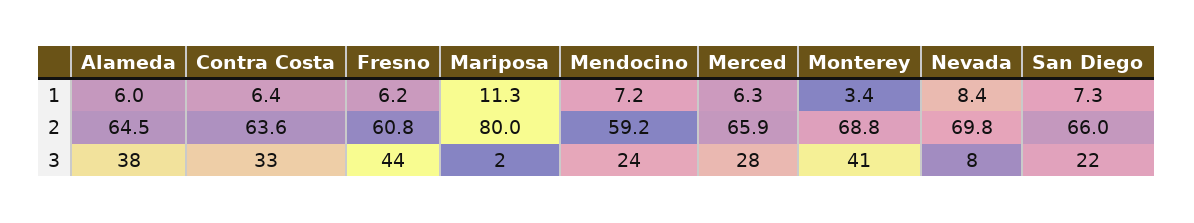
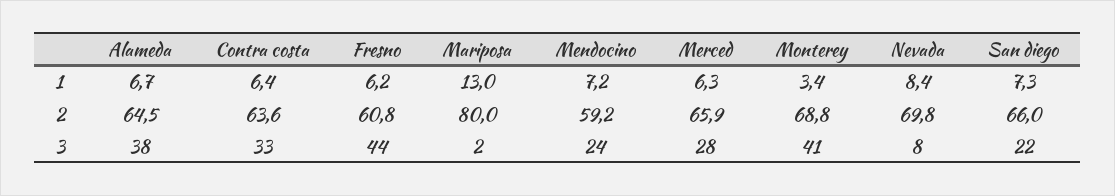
  {
    "Alameda": {
-     "1": 6,
+     "1": 6.7,
      "2": 64.5,
      "3": 38
    },
    "Contra Costa": {
      "1": 6.4,
      "2": 63.6,
      "3": 33
    },
    "Fresno": {
      "1": 6.2,
      "2": 60.8,
      "3": 44
    },
    "Mariposa": {
-     "1": 11.3,
+     "1": 13,
      "2": 80,
      "3": 2
    },
    "Mendocino": {
      "1": 7.2,
      "2": 59.2,
      "3": 24
    },
    "Merced": {
      "1": 6.3,
      "2": 65.9,
      "3": 28
    },
    "Monterey": {
      "1": 3.4,
      "2": 68.8,
      "3": 41
    },
    "Nevada": {
      "1": 8.4,
      "2": 69.8,
      "3": 8
    },
    "San Diego": {
      "1": 7.3,
      "2": 66,
      "3": 22
    }
  }

